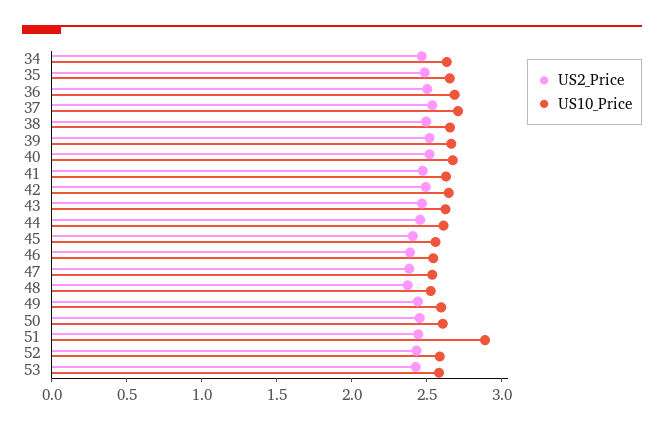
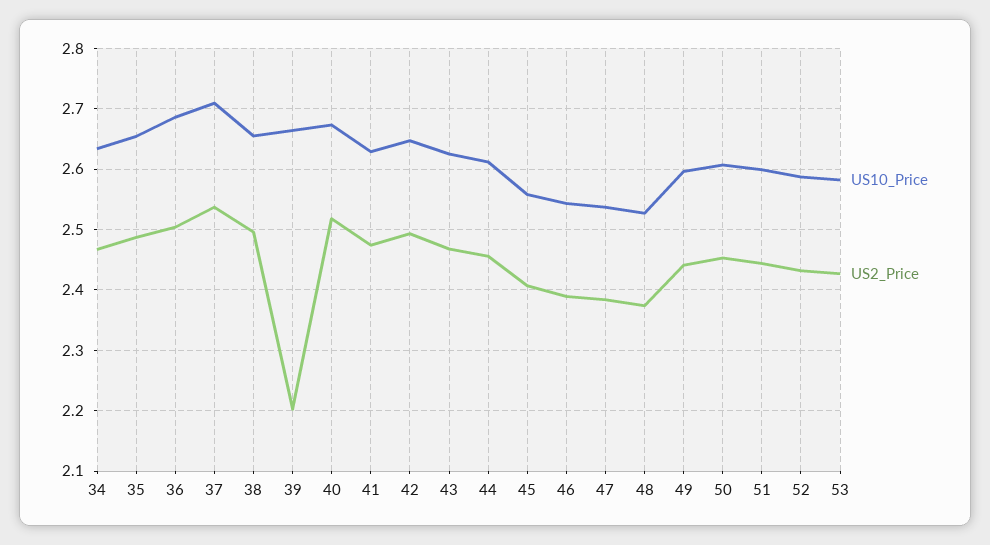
  {
    "US2_Price": {
      "34": 2.47,
      "35": 2.49,
      "36": 2.5,
      "37": 2.54,
      "38": 2.5,
-     "39": 2.5,
+     "39": 2.2,
      "40": 2.52,
      "41": 2.47,
      "42": 2.49,
      "43": 2.47,
      "44": 2.46,
      "45": 2.41,
      "46": 2.39,
      "47": 2.38,
      "48": 2.37,
      "49": 2.44,
      "50": 2.45,
      "51": 2.44,
      "52": 2.43,
      "53": 2.43
    },
    "US10_Price": {
      "34": 2.63,
      "35": 2.65,
      "36": 2.69,
      "37": 2.71,
      "38": 2.66,
      "39": 2.66,
      "40": 2.67,
      "41": 2.63,
      "42": 2.65,
      "43": 2.63,
      "44": 2.61,
      "45": 2.56,
      "46": 2.54,
      "47": 2.54,
      "48": 2.53,
      "49": 2.6,
      "50": 2.61,
-     "51": 2.9,
+     "51": 2.6,
      "52": 2.59,
      "53": 2.58
    }
  }

